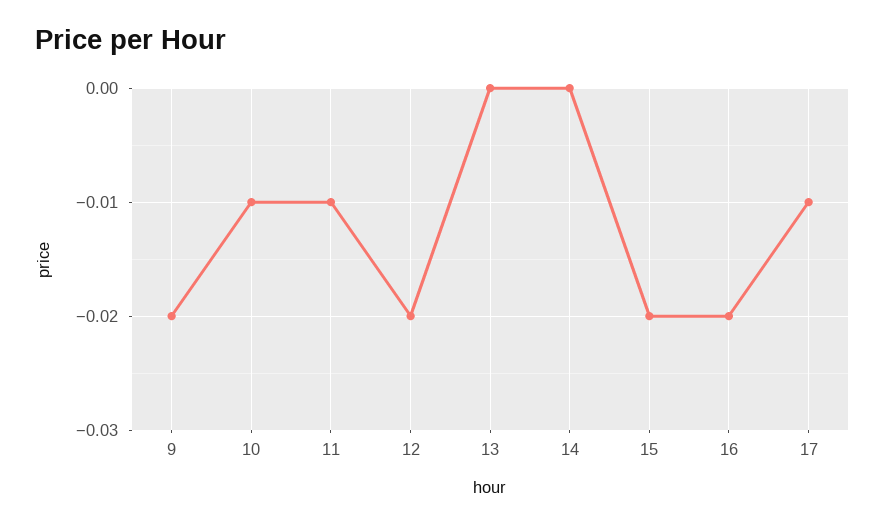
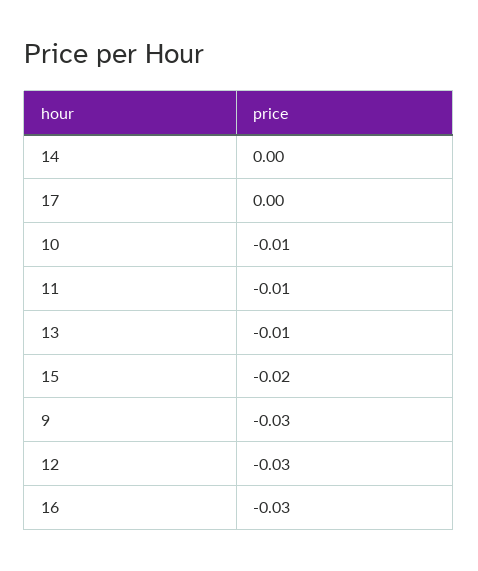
  {
-   "9": -0.02,
+   "9": -0.03,
    "10": -0.01,
    "11": -0.01,
-   "12": -0.02,
+   "12": -0.03,
-   "13": 0,
+   "13": -0.01,
    "14": 0,
    "15": -0.02,
-   "16": -0.02,
+   "16": -0.03,
-   "17": -0.01
+   "17": 0
  }

